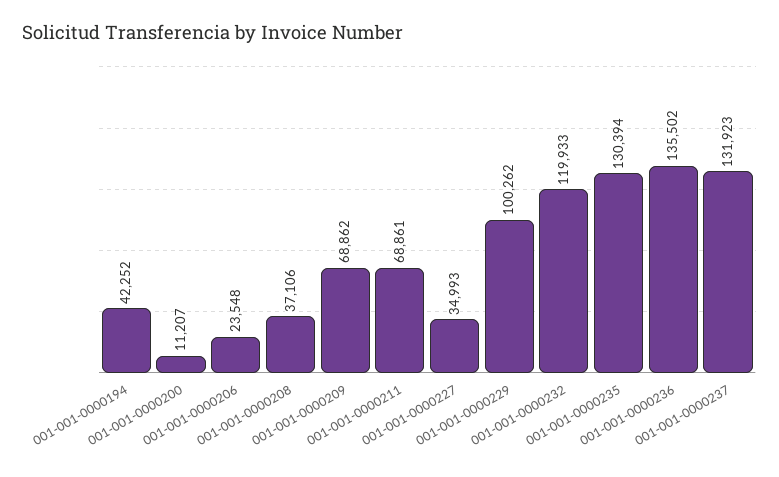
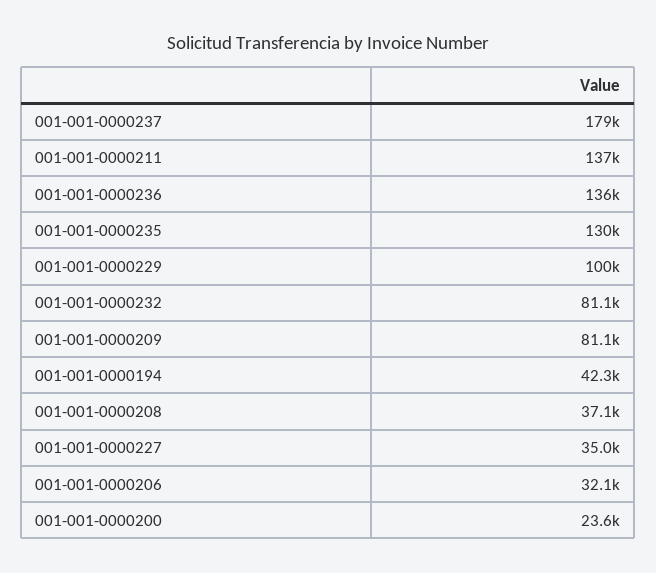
  {
    "001-001-0000194": 42252,
-   "001-001-0000200": 11207,
+   "001-001-0000200": 23600,
-   "001-001-0000206": 23548,
+   "001-001-0000206": 32100,
    "001-001-0000208": 37106,
-   "001-001-0000209": 68862,
+   "001-001-0000209": 81100,
-   "001-001-0000211": 68861,
+   "001-001-0000211": 137000,
    "001-001-0000227": 34993,
    "001-001-0000229": 100262,
-   "001-001-0000232": 119933,
+   "001-001-0000232": 81100,
    "001-001-0000235": 130394,
    "001-001-0000236": 135502,
-   "001-001-0000237": 131923
+   "001-001-0000237": 179000
  }

